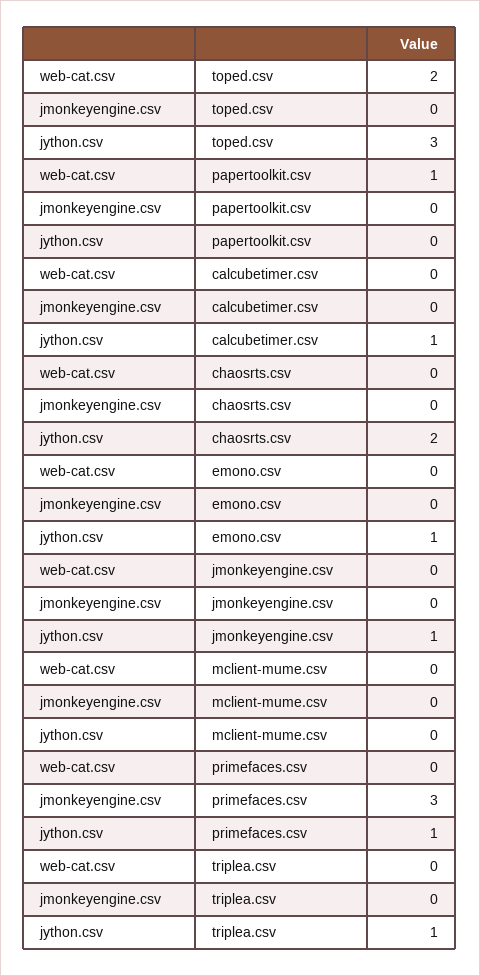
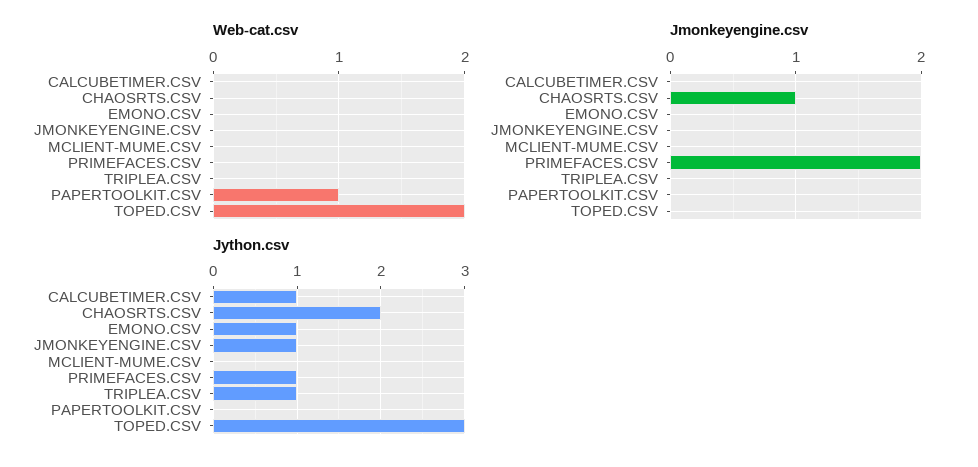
  {
    "web-cat.csv": {
      "toped.csv": 2,
      "papertoolkit.csv": 1,
      "calcubetimer.csv": 0,
      "chaosrts.csv": 0,
      "emono.csv": 0,
      "jmonkeyengine.csv": 0,
      "mclient-mume.csv": 0,
      "primefaces.csv": 0,
      "triplea.csv": 0
    },
    "jmonkeyengine.csv": {
      "toped.csv": 0,
      "papertoolkit.csv": 0,
      "calcubetimer.csv": 0,
-     "chaosrts.csv": 0,
+     "chaosrts.csv": 1,
      "emono.csv": 0,
      "jmonkeyengine.csv": 0,
      "mclient-mume.csv": 0,
-     "primefaces.csv": 3,
+     "primefaces.csv": 2,
      "triplea.csv": 0
    },
    "jython.csv": {
      "toped.csv": 3,
      "papertoolkit.csv": 0,
      "calcubetimer.csv": 1,
      "chaosrts.csv": 2,
      "emono.csv": 1,
      "jmonkeyengine.csv": 1,
      "mclient-mume.csv": 0,
      "primefaces.csv": 1,
      "triplea.csv": 1
    }
  }

